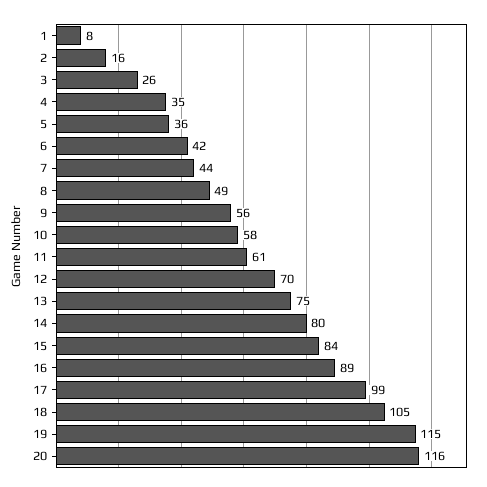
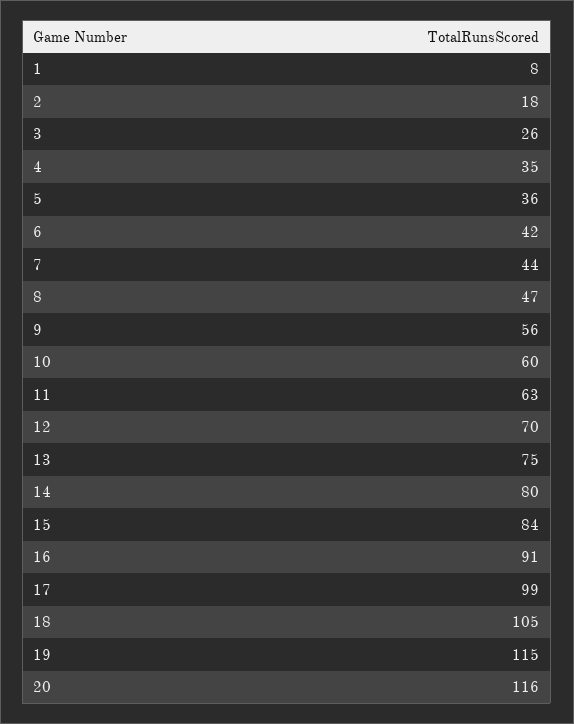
  {
    "1": 8,
-   "2": 16,
+   "2": 18,
    "3": 26,
    "4": 35,
    "5": 36,
    "6": 42,
    "7": 44,
-   "8": 49,
+   "8": 47,
    "9": 56,
-   "10": 58,
+   "10": 60,
-   "11": 61,
+   "11": 63,
    "12": 70,
    "13": 75,
    "14": 80,
    "15": 84,
-   "16": 89,
+   "16": 91,
    "17": 99,
    "18": 105,
    "19": 115,
    "20": 116
  }

